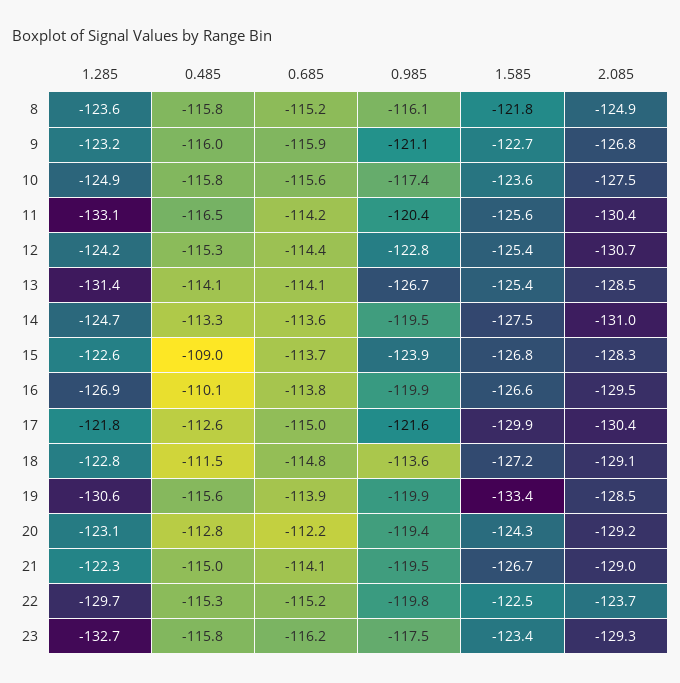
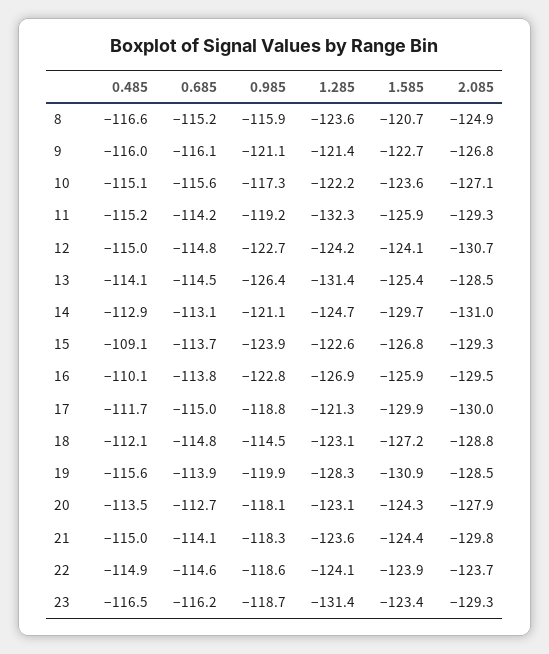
  {
    "1.285": {
      "8": -123.6,
-     "9": -123.2,
+     "9": -121.4,
-     "10": -124.9,
+     "10": -122.2,
-     "11": -133.1,
+     "11": -132.3,
      "12": -124.2,
      "13": -131.4,
      "14": -124.7,
      "15": -122.6,
      "16": -126.9,
-     "17": -121.8,
+     "17": -121.3,
-     "18": -122.8,
+     "18": -123.1,
-     "19": -130.6,
+     "19": -128.3,
      "20": -123.1,
-     "21": -122.3,
+     "21": -123.6,
-     "22": -129.7,
+     "22": -124.1,
-     "23": -132.7
+     "23": -131.4
    },
    "0.485": {
-     "8": -115.8,
+     "8": -116.6,
      "9": -116,
-     "10": -115.8,
+     "10": -115.1,
-     "11": -116.5,
+     "11": -115.2,
-     "12": -115.3,
+     "12": -115,
      "13": -114.1,
-     "14": -113.3,
+     "14": -112.9,
-     "15": -109,
+     "15": -109.1,
      "16": -110.1,
-     "17": -112.6,
+     "17": -111.7,
-     "18": -111.5,
+     "18": -112.1,
      "19": -115.6,
-     "20": -112.8,
+     "20": -113.5,
      "21": -115,
-     "22": -115.3,
+     "22": -114.9,
-     "23": -115.8
+     "23": -116.5
    },
    "0.685": {
      "8": -115.2,
-     "9": -115.9,
+     "9": -116.1,
      "10": -115.6,
      "11": -114.2,
-     "12": -114.4,
+     "12": -114.8,
-     "13": -114.1,
+     "13": -114.5,
-     "14": -113.6,
+     "14": -113.1,
      "15": -113.7,
      "16": -113.8,
      "17": -115,
      "18": -114.8,
      "19": -113.9,
-     "20": -112.2,
+     "20": -112.7,
      "21": -114.1,
-     "22": -115.2,
+     "22": -114.6,
      "23": -116.2
    },
    "0.985": {
-     "8": -116.1,
+     "8": -115.9,
      "9": -121.1,
-     "10": -117.4,
+     "10": -117.3,
-     "11": -120.4,
+     "11": -119.2,
-     "12": -122.8,
+     "12": -122.7,
-     "13": -126.7,
+     "13": -126.4,
-     "14": -119.5,
+     "14": -121.1,
      "15": -123.9,
-     "16": -119.9,
+     "16": -122.8,
-     "17": -121.6,
+     "17": -118.8,
-     "18": -113.6,
+     "18": -114.5,
      "19": -119.9,
-     "20": -119.4,
+     "20": -118.1,
-     "21": -119.5,
+     "21": -118.3,
-     "22": -119.8,
+     "22": -118.6,
-     "23": -117.5
+     "23": -118.7
    },
    "1.585": {
-     "8": -121.8,
+     "8": -120.7,
      "9": -122.7,
      "10": -123.6,
-     "11": -125.6,
+     "11": -125.9,
-     "12": -125.4,
+     "12": -124.1,
      "13": -125.4,
-     "14": -127.5,
+     "14": -129.7,
      "15": -126.8,
-     "16": -126.6,
+     "16": -125.9,
      "17": -129.9,
      "18": -127.2,
-     "19": -133.4,
+     "19": -130.9,
      "20": -124.3,
-     "21": -126.7,
+     "21": -124.4,
-     "22": -122.5,
+     "22": -123.9,
      "23": -123.4
    },
    "2.085": {
      "8": -124.9,
      "9": -126.8,
-     "10": -127.5,
+     "10": -127.1,
-     "11": -130.4,
+     "11": -129.3,
      "12": -130.7,
      "13": -128.5,
      "14": -131,
-     "15": -128.3,
+     "15": -129.3,
      "16": -129.5,
-     "17": -130.4,
+     "17": -130,
-     "18": -129.1,
+     "18": -128.8,
      "19": -128.5,
-     "20": -129.2,
+     "20": -127.9,
-     "21": -129,
+     "21": -129.8,
      "22": -123.7,
      "23": -129.3
    }
  }

